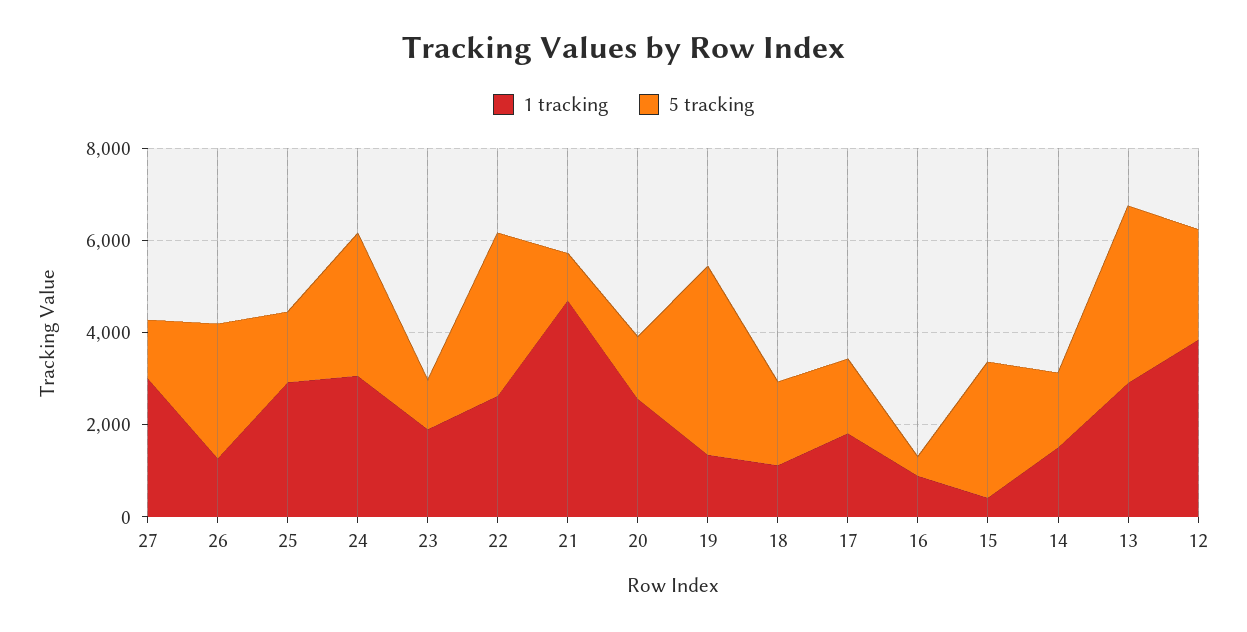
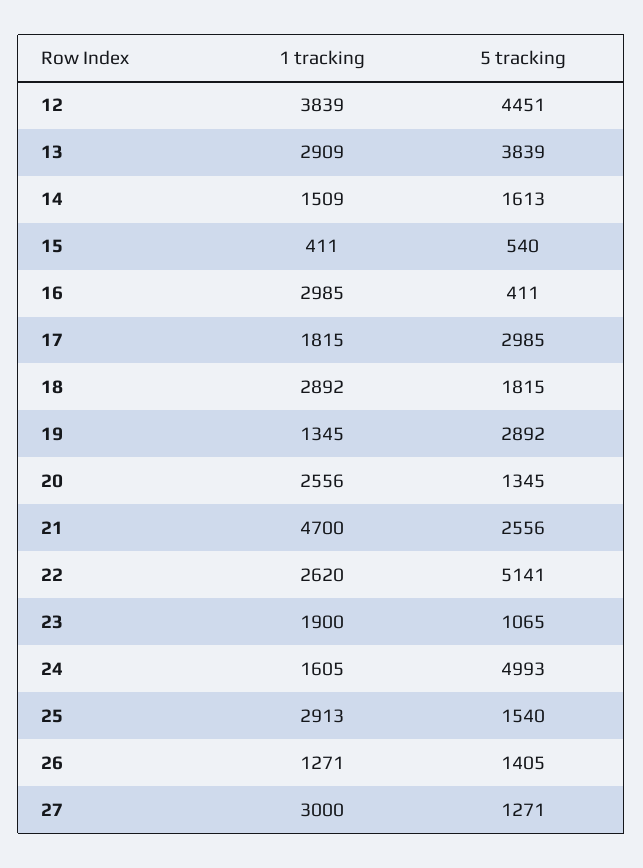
  {
    "1 tracking": {
      "27": 3000,
      "26": 1271,
      "25": 2913,
-     "24": 3000,
+     "24": 1605,
      "23": 1900,
      "22": 2620,
      "21": 4700,
      "20": 2556,
      "19": 1345,
-     "18": 1000,
+     "18": 2892,
      "17": 1815,
-     "16": 1000,
+     "16": 2985,
      "15": 411,
      "14": 1509,
      "13": 2909,
      "12": 3839
    },
    "5 tracking": {
      "27": 1271,
-     "26": 3000,
+     "26": 1405,
      "25": 1540,
-     "24": 3000,
+     "24": 4993,
      "23": 1065,
-     "22": 3500,
+     "22": 5141,
-     "21": 1000,
+     "21": 2556,
      "20": 1345,
-     "19": 4000,
+     "19": 2892,
      "18": 1815,
-     "17": 1500,
+     "17": 2985,
      "16": 411,
-     "15": 3000,
+     "15": 540,
      "14": 1613,
      "13": 3839,
-     "12": 2500
+     "12": 4451
    }
  }

